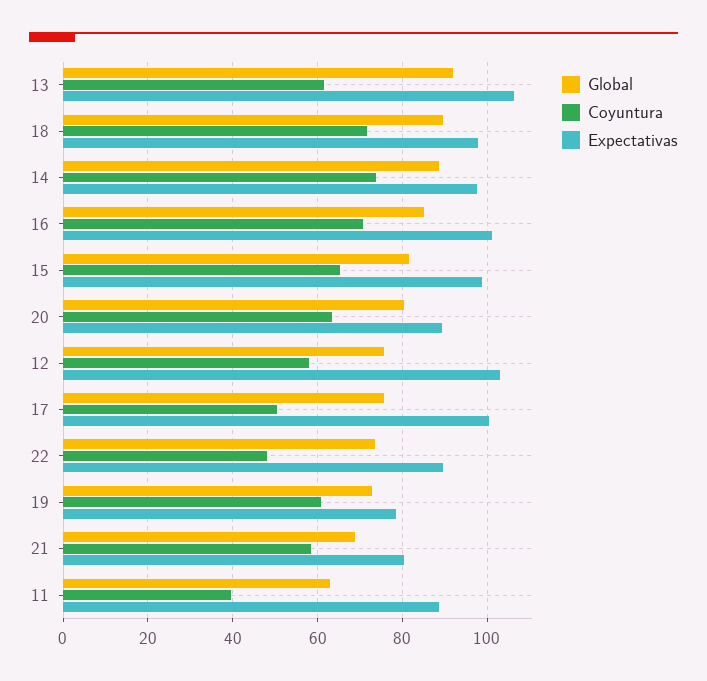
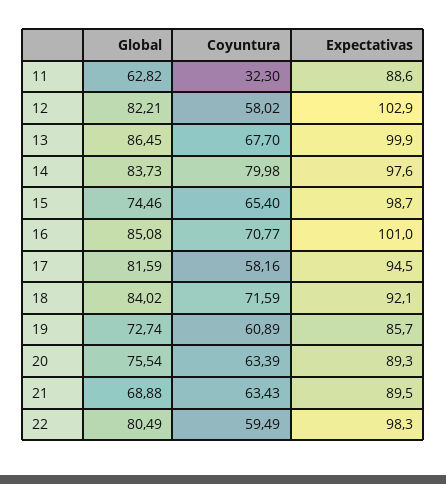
  {
    "Global": {
-     "13": 92,
+     "13": 86.45,
-     "18": 90,
+     "18": 84.02,
-     "14": 88,
+     "14": 83.73,
      "16": 85.08,
-     "15": 82,
+     "15": 74.46,
-     "20": 80,
+     "20": 75.54,
-     "12": 76,
+     "12": 82.21,
-     "17": 76,
+     "17": 81.59,
-     "22": 74,
+     "22": 80.49,
      "19": 72.74,
      "21": 68.88,
      "11": 62.82
    },
    "Coyuntura": {
-     "13": 62,
+     "13": 67.7,
      "18": 71.59,
-     "14": 74,
+     "14": 79.98,
      "16": 70.77,
      "15": 65.4,
      "20": 63.39,
      "12": 58.02,
-     "17": 50,
+     "17": 58.16,
-     "22": 48,
+     "22": 59.49,
      "19": 60.89,
-     "21": 58,
+     "21": 63.43,
-     "11": 40
+     "11": 32.3
    },
    "Expectativas": {
-     "13": 106,
+     "13": 99.9,
-     "18": 98,
+     "18": 92.1,
      "14": 97.6,
      "16": 101,
      "15": 98.7,
      "20": 89.3,
      "12": 102.9,
-     "17": 100,
+     "17": 94.5,
-     "22": 90,
+     "22": 98.3,
-     "19": 78,
+     "19": 85.7,
-     "21": 80,
+     "21": 89.5,
      "11": 88.6
    }
  }

